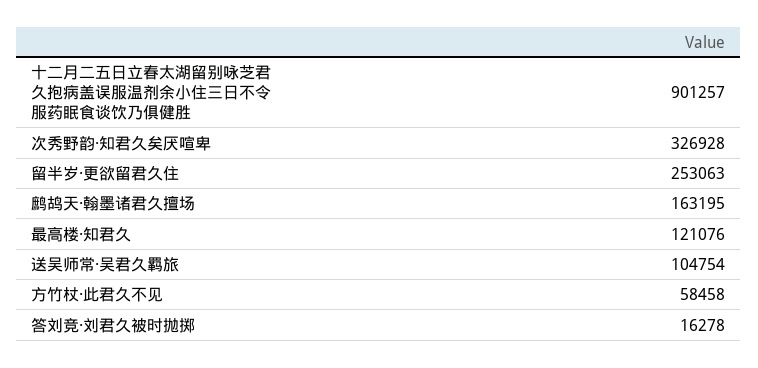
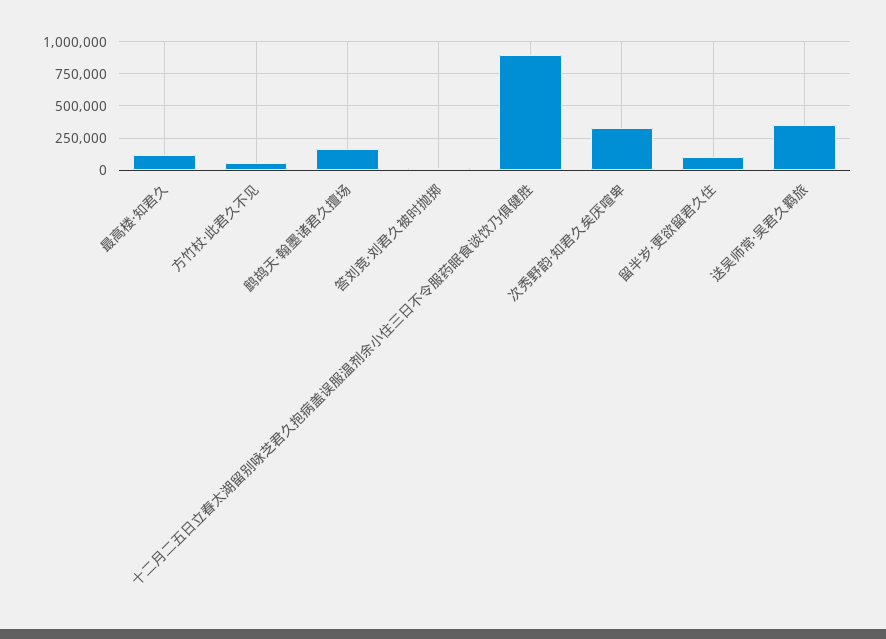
  {
    "十二月二五日立春太湖留别咏芝君久抱病盖误服温剂余小住三日不令服药眠食谈饮乃俱健胜": 901257,
    "次秀野韵·知君久矣厌喧卑": 326928,
-   "留半岁·更欲留君久住": 253063,
+   "留半岁·更欲留君久住": 100000,
    "鹧鸪天·翰墨诸君久擅场": 163195,
    "最高楼·知君久": 121076,
-   "送吴师常·吴君久羁旅": 104754,
+   "送吴师常·吴君久羁旅": 350000,
    "方竹杖·此君久不见": 58458,
    "答刘竞·刘君久被时抛掷": 16278
  }

